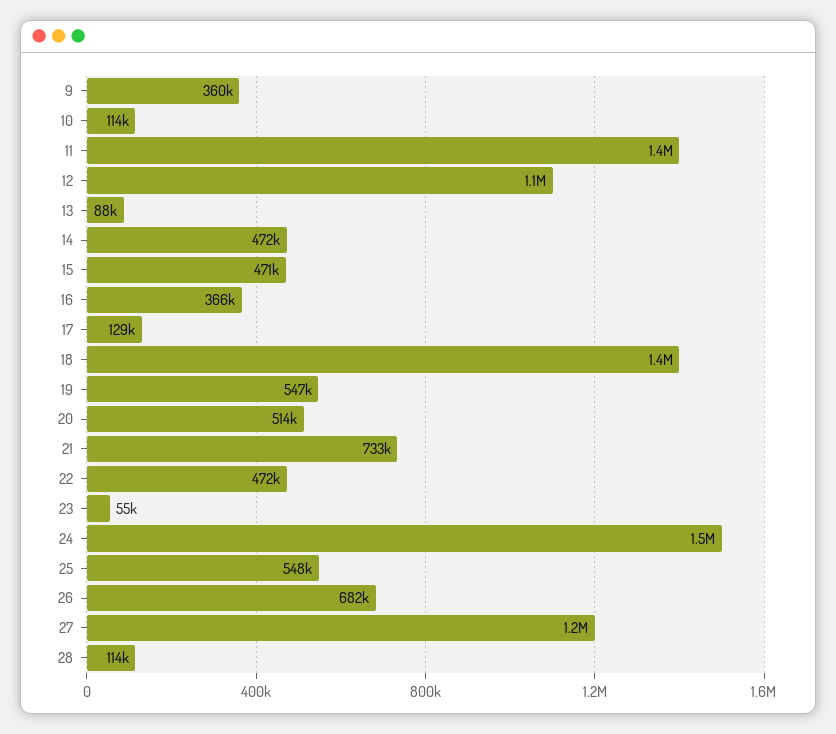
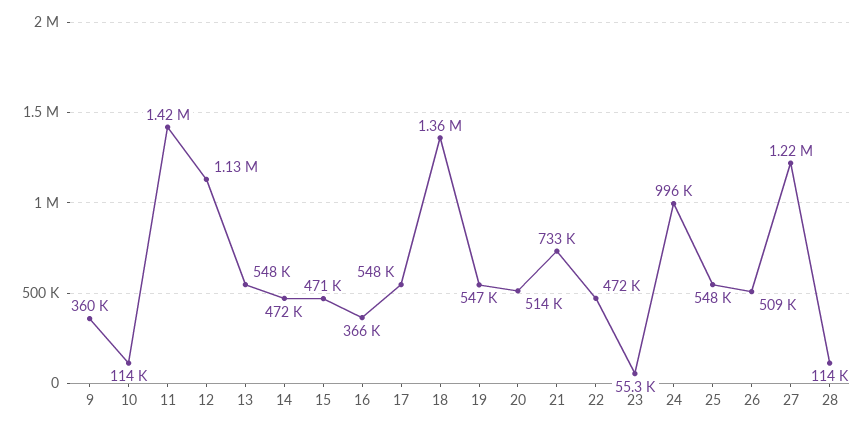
  {
    "9": 360000,
    "10": 114000,
    "11": 1420000,
    "12": 1130000,
-   "13": 88000,
+   "13": 548000,
    "14": 472000,
    "15": 471000,
    "16": 366000,
-   "17": 129000,
+   "17": 548000,
    "18": 1360000,
    "19": 547000,
    "20": 514000,
    "21": 733000,
    "22": 472000,
    "23": 55300,
-   "24": 1500000,
+   "24": 996000,
    "25": 548000,
-   "26": 682000,
+   "26": 509000,
    "27": 1220000,
    "28": 114000
  }

